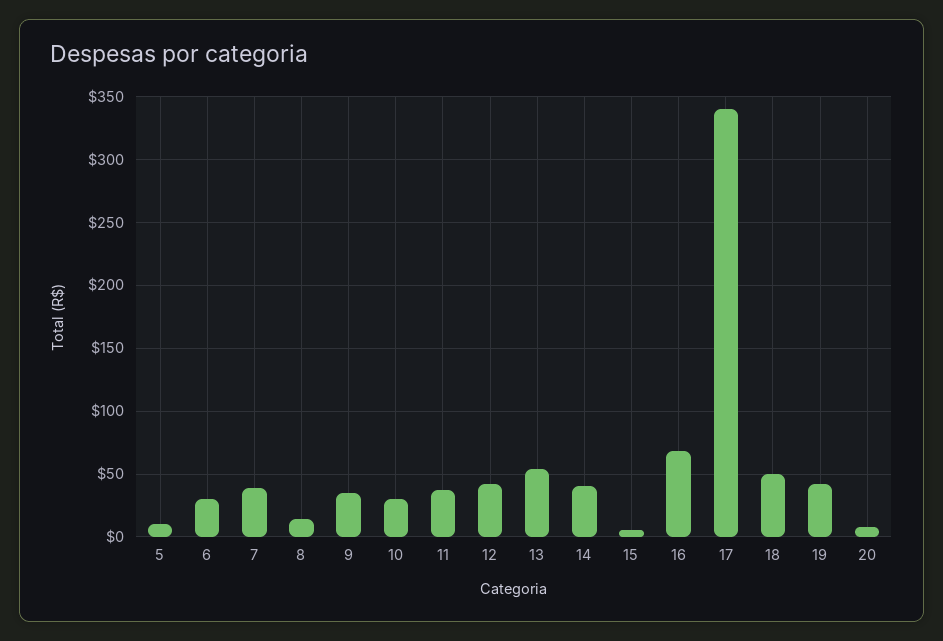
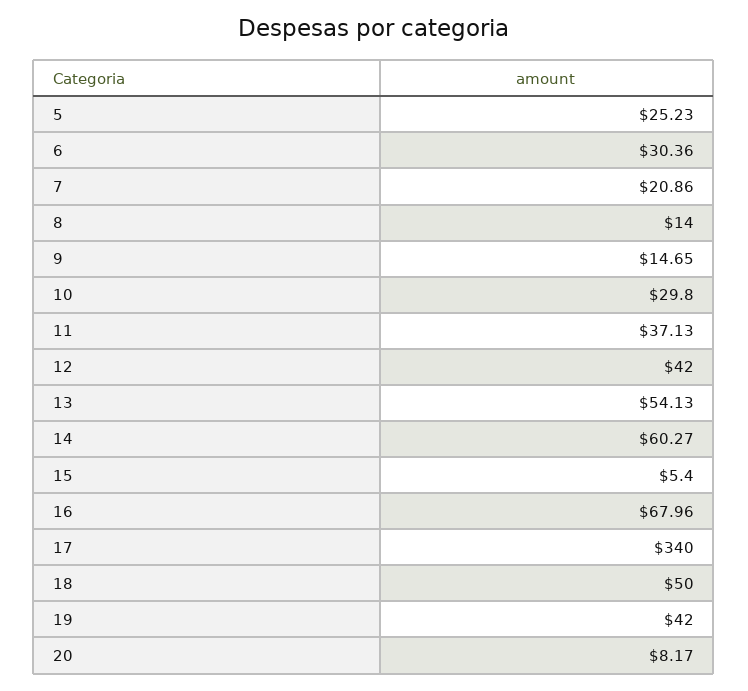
  {
-   "5": 10,
+   "5": 25.23,
    "6": 30.36,
-   "7": 40,
+   "7": 20.86,
    "8": 14,
-   "9": 35,
+   "9": 14.65,
    "10": 29.8,
    "11": 37.13,
    "12": 42,
    "13": 54.13,
-   "14": 40,
+   "14": 60.27,
    "15": 5.4,
    "16": 67.96,
    "17": 340,
    "18": 50,
    "19": 42,
    "20": 8.17
  }

